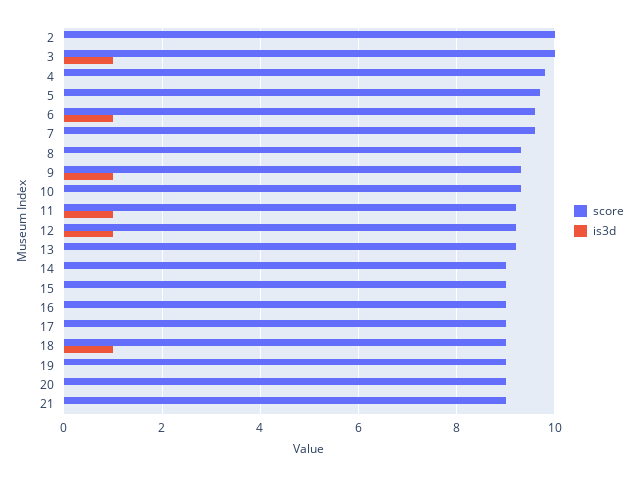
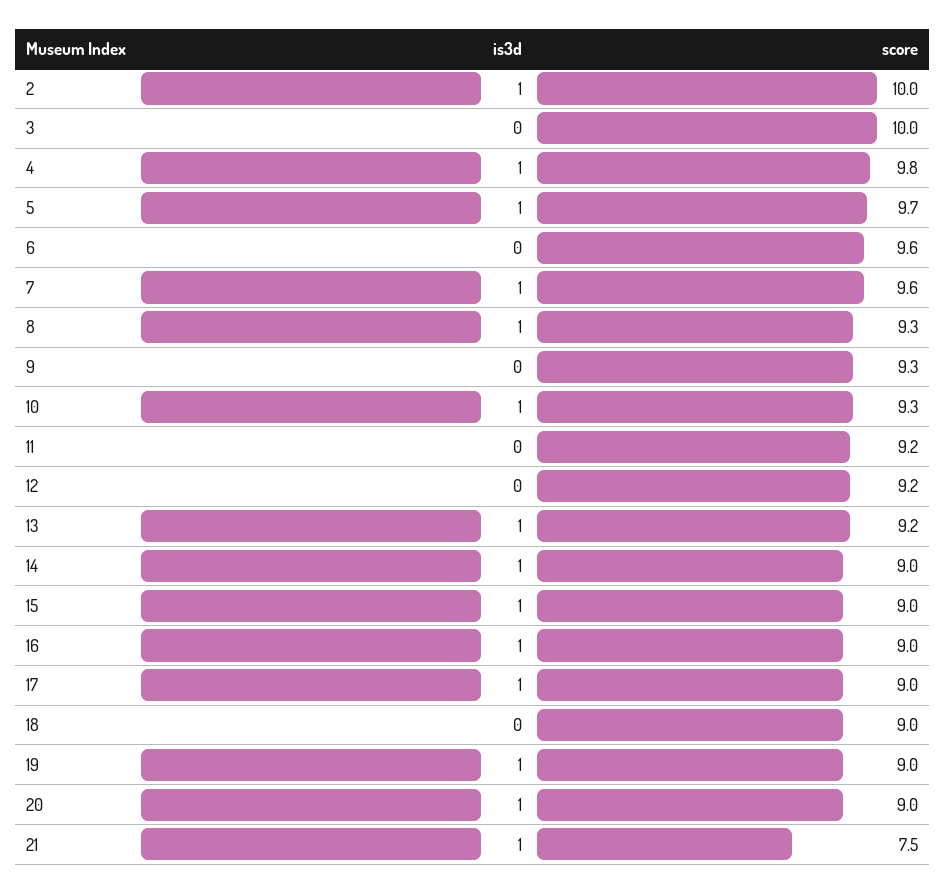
  {
    "score": {
      "2": 10,
      "3": 10,
      "4": 9.8,
      "5": 9.7,
      "6": 9.6,
      "7": 9.6,
      "8": 9.3,
      "9": 9.3,
      "10": 9.3,
      "11": 9.2,
      "12": 9.2,
      "13": 9.2,
      "14": 9,
      "15": 9,
      "16": 9,
      "17": 9,
      "18": 9,
      "19": 9,
      "20": 9,
-     "21": 9
+     "21": 7.5
    },
    "is3d": {
-     "2": 0,
+     "2": 1,
-     "3": 1,
+     "3": 0,
-     "4": 0,
+     "4": 1,
-     "5": 0,
+     "5": 1,
-     "6": 1,
+     "6": 0,
-     "7": 0,
+     "7": 1,
-     "8": 0,
+     "8": 1,
-     "9": 1,
+     "9": 0,
-     "10": 0,
+     "10": 1,
-     "11": 1,
+     "11": 0,
-     "12": 1,
+     "12": 0,
-     "13": 0,
+     "13": 1,
-     "14": 0,
+     "14": 1,
-     "15": 0,
+     "15": 1,
-     "16": 0,
+     "16": 1,
-     "17": 0,
+     "17": 1,
-     "18": 1,
+     "18": 0,
-     "19": 0,
+     "19": 1,
-     "20": 0,
+     "20": 1,
-     "21": 0
+     "21": 1
    }
  }

